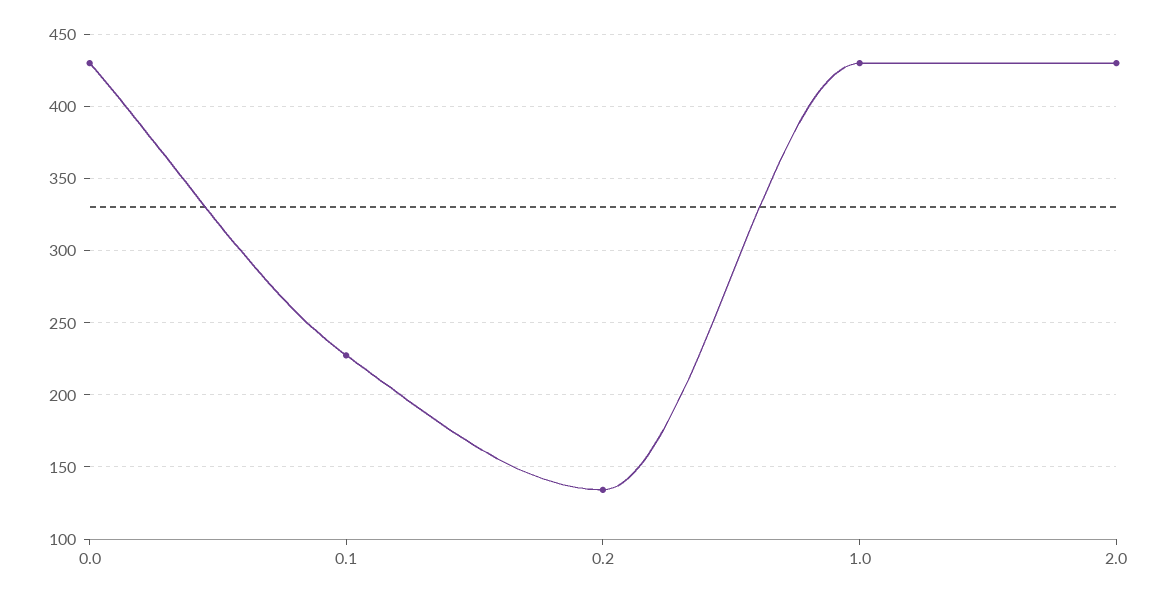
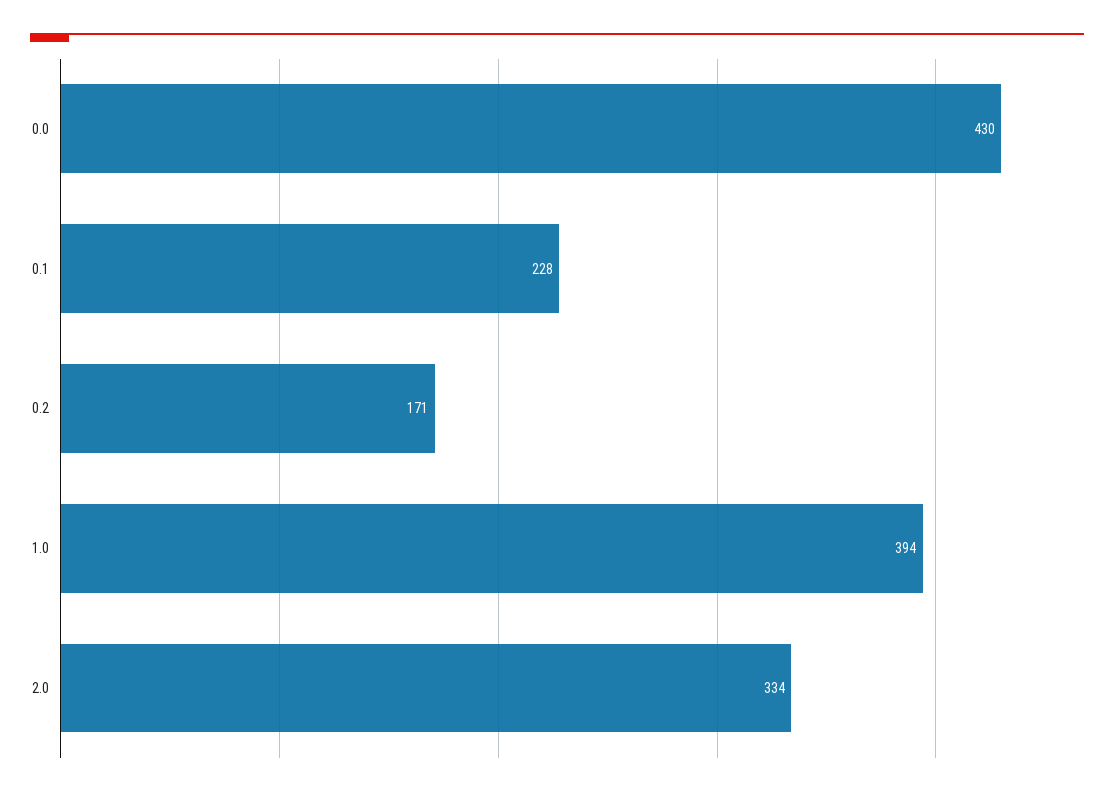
  {
    "0.0": 430,
    "0.1": 228,
-   "0.2": 135,
+   "0.2": 171,
-   "1.0": 430,
+   "1.0": 394,
-   "2.0": 430
+   "2.0": 334
  }

